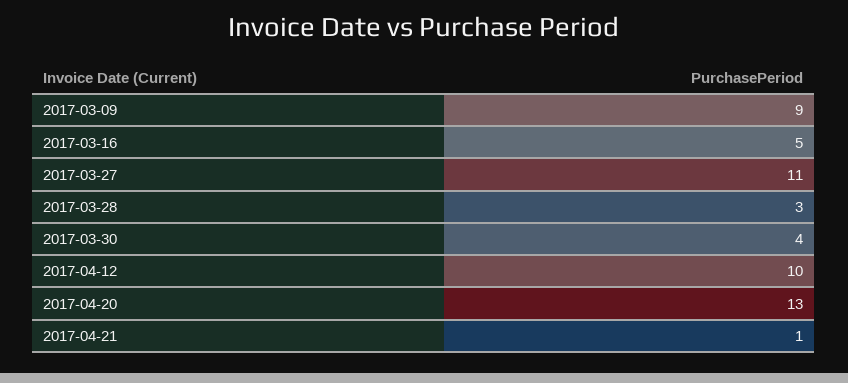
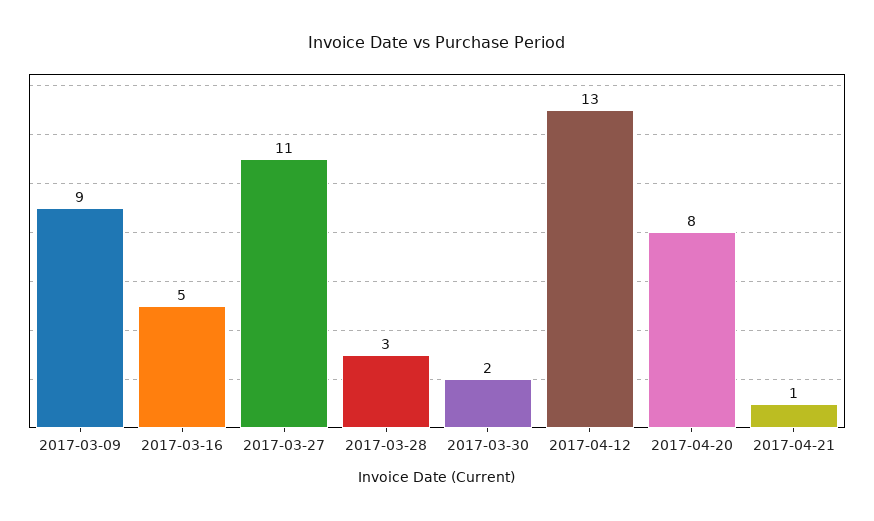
  {
    "2017-03-09": 9,
    "2017-03-16": 5,
    "2017-03-27": 11,
    "2017-03-28": 3,
-   "2017-03-30": 4,
+   "2017-03-30": 2,
-   "2017-04-12": 10,
+   "2017-04-12": 13,
-   "2017-04-20": 13,
+   "2017-04-20": 8,
    "2017-04-21": 1
  }

